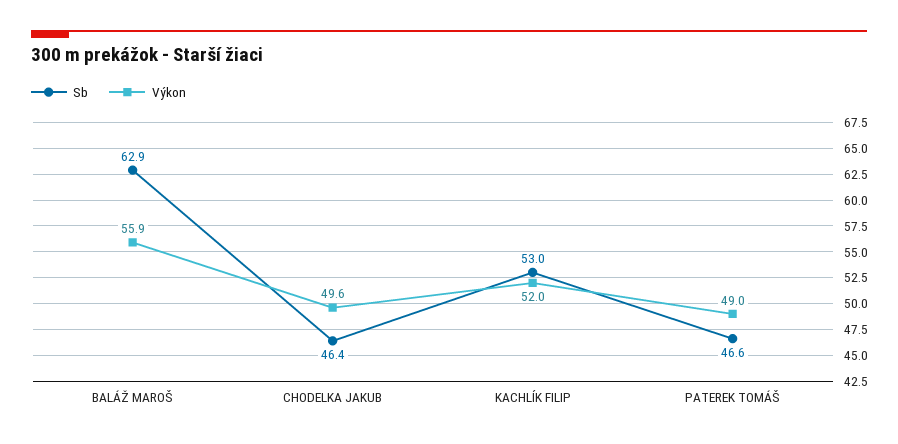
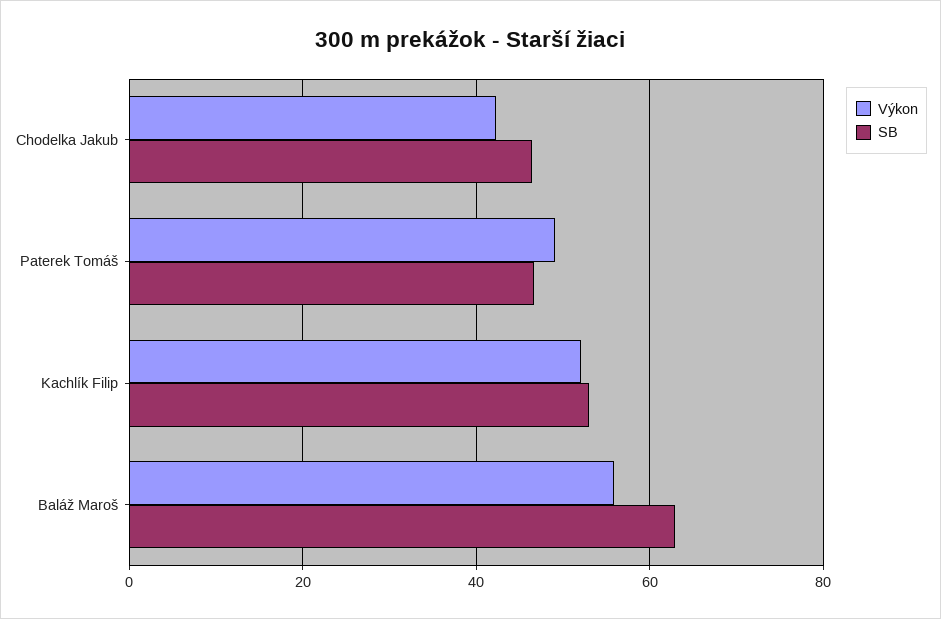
  {
    "Sb": {
      "BALÁŽ MAROŠ": 62.9,
      "CHODELKA JAKUB": 46.4,
      "KACHLÍK FILIP": 53,
      "PATEREK TOMÁŠ": 46.6
    },
    "Výkon": {
      "BALÁŽ MAROŠ": 55.9,
-     "CHODELKA JAKUB": 49.6,
+     "CHODELKA JAKUB": 42,
      "KACHLÍK FILIP": 52,
      "PATEREK TOMÁŠ": 49
    }
  }

